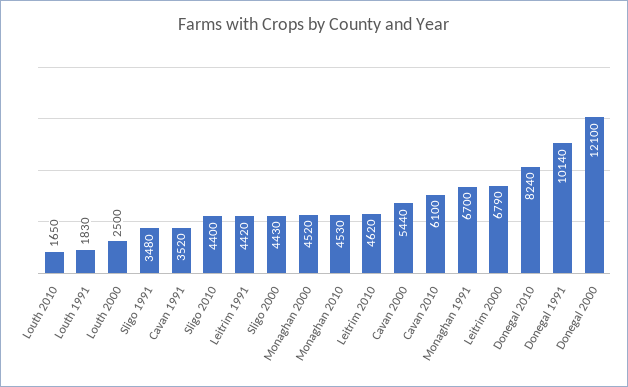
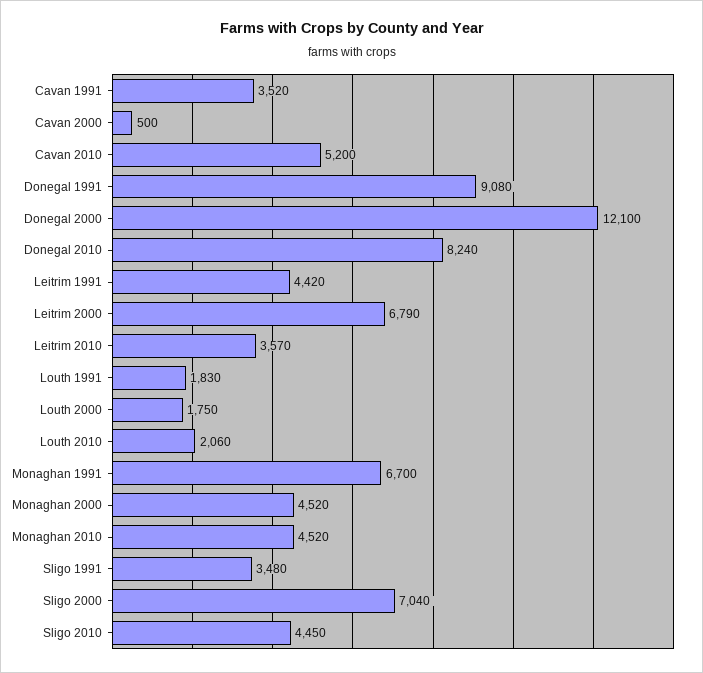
  {
-   "Louth 2010": 1650,
+   "Louth 2010": 2060,
    "Louth 1991": 1830,
-   "Louth 2000": 2500,
+   "Louth 2000": 1750,
    "Sligo 1991": 3480,
    "Cavan 1991": 3520,
-   "Sligo 2010": 4400,
+   "Sligo 2010": 4450,
    "Leitrim 1991": 4420,
-   "Sligo 2000": 4430,
+   "Sligo 2000": 7040,
    "Monaghan 2000": 4520,
-   "Monaghan 2010": 4530,
+   "Monaghan 2010": 4520,
-   "Leitrim 2010": 4620,
+   "Leitrim 2010": 3570,
-   "Cavan 2000": 5440,
+   "Cavan 2000": 500,
-   "Cavan 2010": 6100,
+   "Cavan 2010": 5200,
    "Monaghan 1991": 6700,
    "Leitrim 2000": 6790,
    "Donegal 2010": 8240,
-   "Donegal 1991": 10140,
+   "Donegal 1991": 9080,
    "Donegal 2000": 12100
  }

